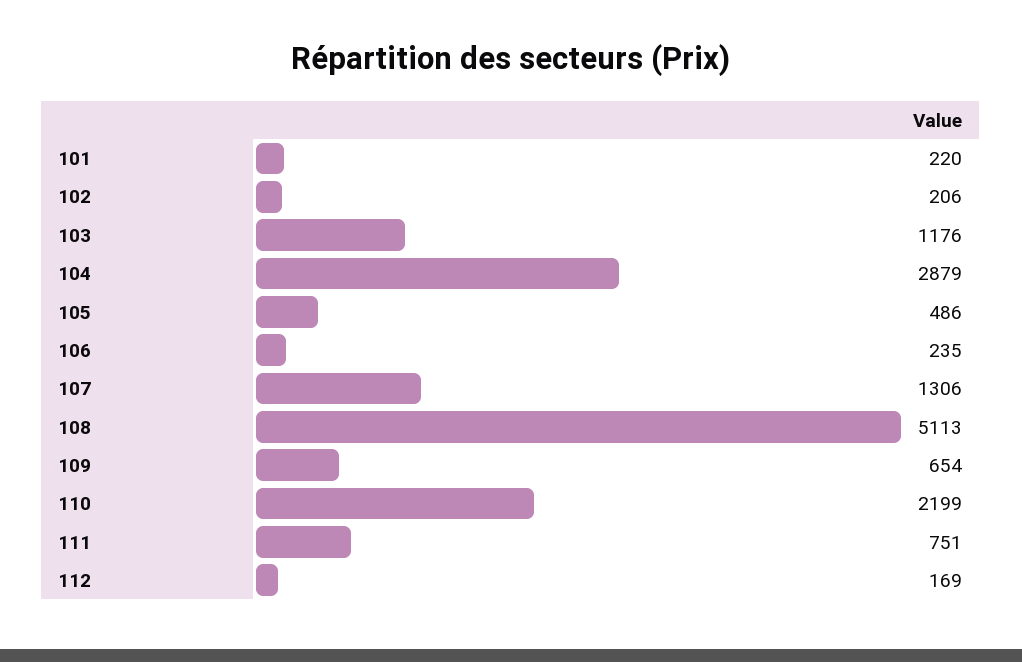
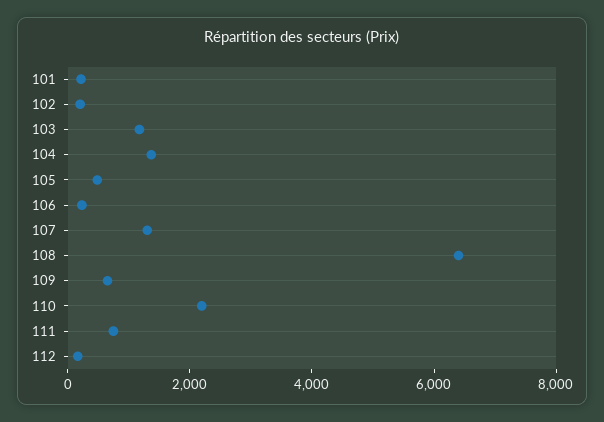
  {
    "101": 220,
    "102": 206,
    "103": 1176,
-   "104": 2879,
+   "104": 1500,
    "105": 486,
    "106": 235,
    "107": 1306,
-   "108": 5113,
+   "108": 6500,
    "109": 654,
    "110": 2199,
    "111": 751,
    "112": 169
  }

